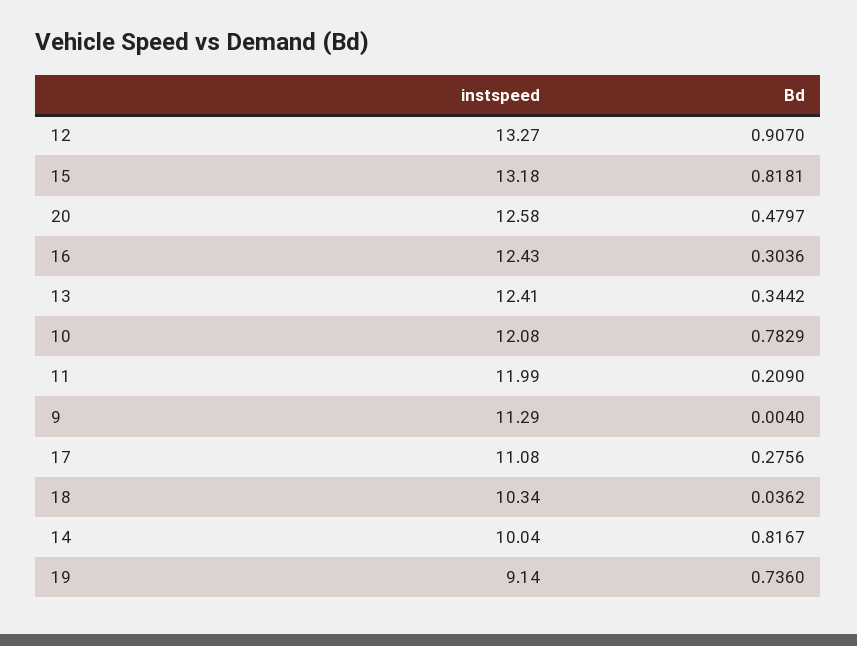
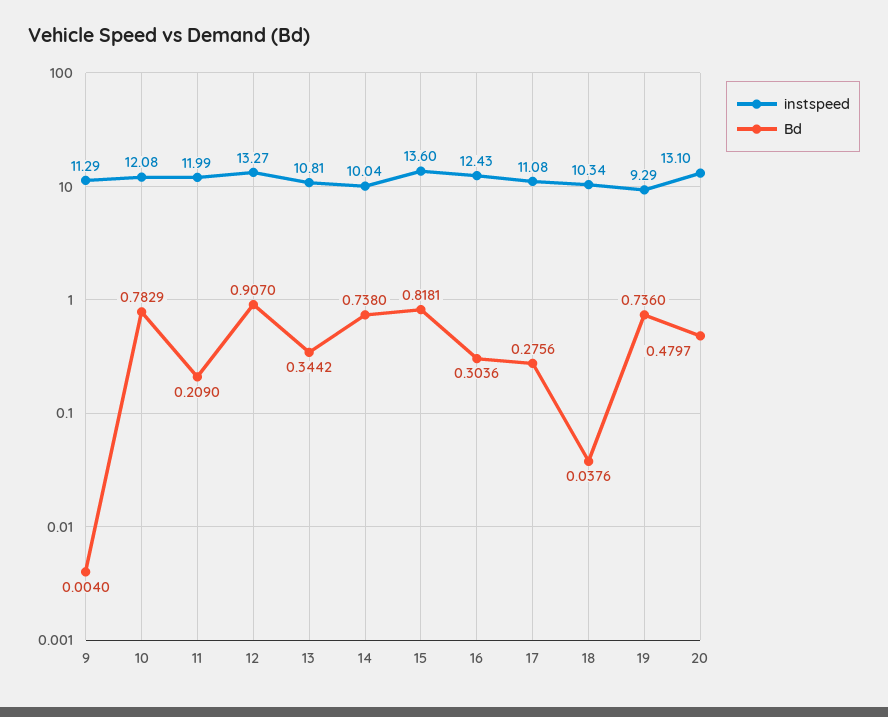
  {
    "instspeed": {
      "12": 13.27,
-     "15": 13.18,
+     "15": 13.6,
-     "20": 12.58,
+     "20": 13.1,
      "16": 12.43,
-     "13": 12.41,
+     "13": 10.81,
      "10": 12.08,
      "11": 11.99,
      "9": 11.29,
      "17": 11.08,
      "18": 10.34,
      "14": 10.04,
-     "19": 9.14
+     "19": 9.29
    },
    "Bd": {
      "12": 0.907,
      "15": 0.8181,
      "20": 0.4797,
      "16": 0.3036,
      "13": 0.3442,
      "10": 0.7829,
      "11": 0.209,
      "9": 0.004,
      "17": 0.2756,
-     "18": 0.0362,
+     "18": 0.0376,
-     "14": 0.8167,
+     "14": 0.738,
      "19": 0.736
    }
  }

